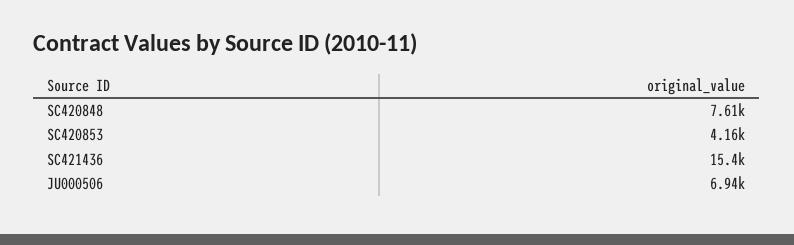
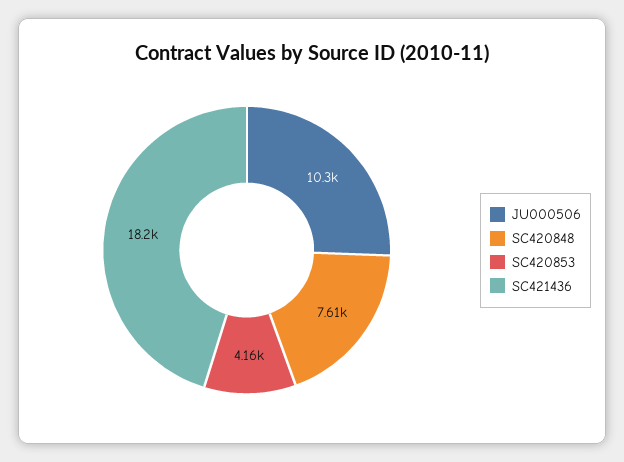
  {
    "SC420848": 7610,
    "SC420853": 4160,
-   "SC421436": 15400,
+   "SC421436": 18200,
-   "JU000506": 6940
+   "JU000506": 10300
  }

